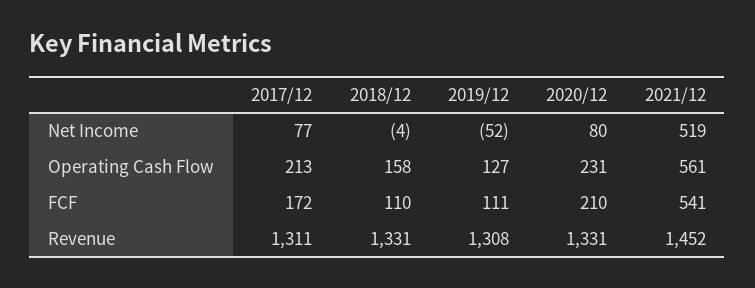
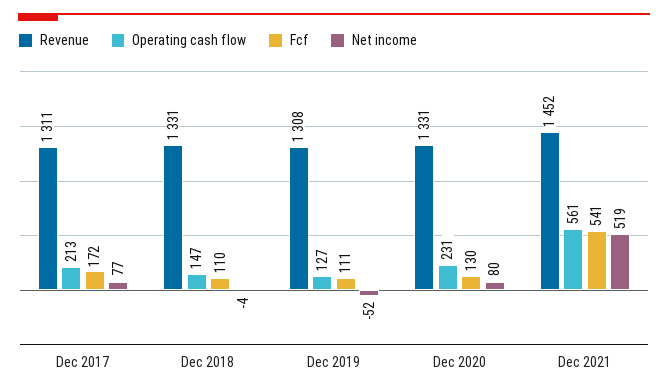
  {
    "Net Income": {
      "2017/12": 77,
      "2018/12": -4,
      "2019/12": -52,
      "2020/12": 80,
      "2021/12": 519
    },
    "Operating Cash Flow": {
      "2017/12": 213,
-     "2018/12": 158,
+     "2018/12": 147,
      "2019/12": 127,
      "2020/12": 231,
      "2021/12": 561
    },
    "FCF": {
      "2017/12": 172,
      "2018/12": 110,
      "2019/12": 111,
-     "2020/12": 210,
+     "2020/12": 130,
      "2021/12": 541
    },
    "Revenue": {
      "2017/12": 1311,
      "2018/12": 1331,
      "2019/12": 1308,
      "2020/12": 1331,
      "2021/12": 1452
    }
  }

